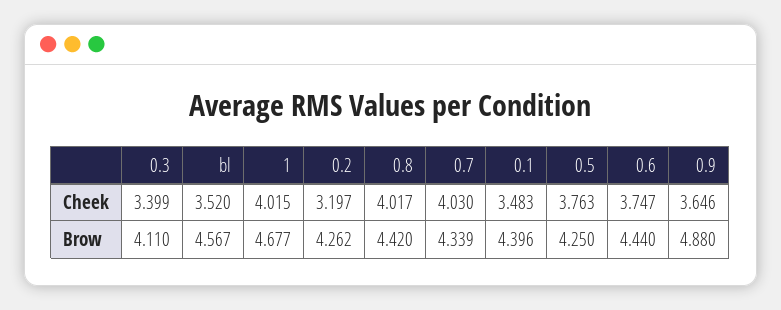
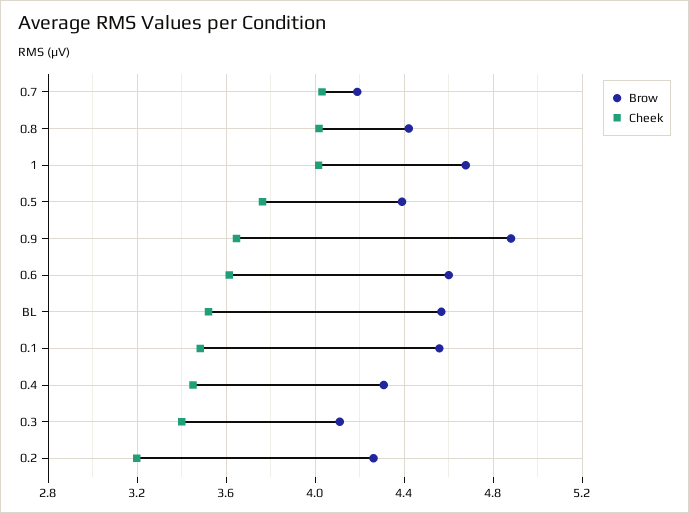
  {
    "Cheek": {
      "0.3": 3.399,
      "bl": 3.52,
      "1": 4.015,
      "0.2": 3.197,
      "0.8": 4.017,
      "0.7": 4.03,
      "0.1": 3.483,
      "0.5": 3.763,
-     "0.6": 3.747,
+     "0.6": 3.6,
-     "0.9": 3.646
+     "0.9": 3.646,
+     "0.4": 3.45
    },
    "Brow": {
      "0.3": 4.11,
      "bl": 4.567,
      "1": 4.677,
      "0.2": 4.262,
      "0.8": 4.42,
-     "0.7": 4.339,
+     "0.7": 4.2,
-     "0.1": 4.396,
+     "0.1": 4.55,
-     "0.5": 4.25,
+     "0.5": 4.4,
-     "0.6": 4.44,
+     "0.6": 4.6,
-     "0.9": 4.88
+     "0.9": 4.88,
+     "0.4": 4.3
    }
  }

